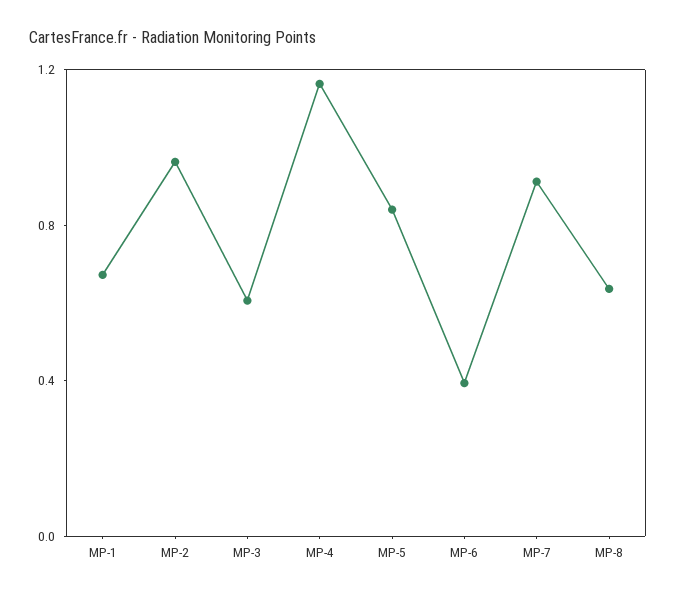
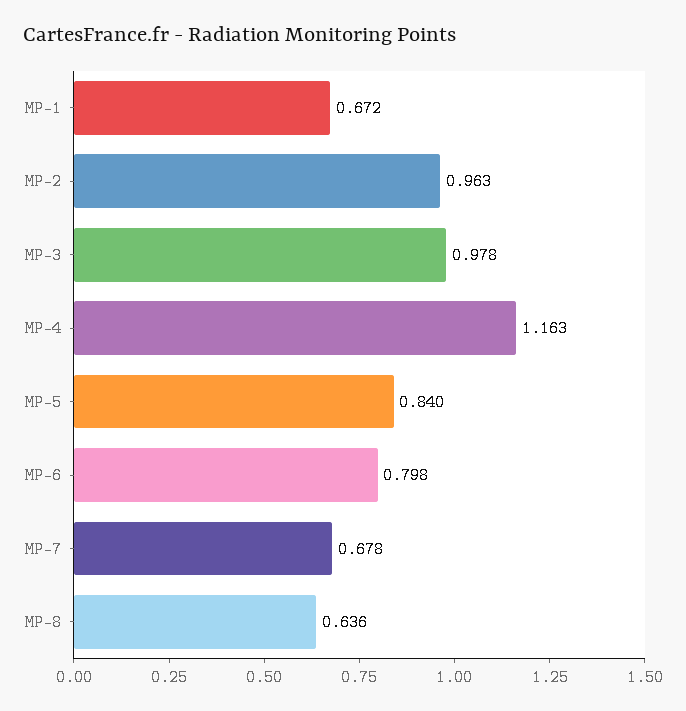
  {
    "MP-1": 0.672,
    "MP-2": 0.963,
-   "MP-3": 0.6,
+   "MP-3": 0.978,
    "MP-4": 1.163,
    "MP-5": 0.84,
-   "MP-6": 0.4,
+   "MP-6": 0.798,
-   "MP-7": 0.9,
+   "MP-7": 0.678,
    "MP-8": 0.636
  }

